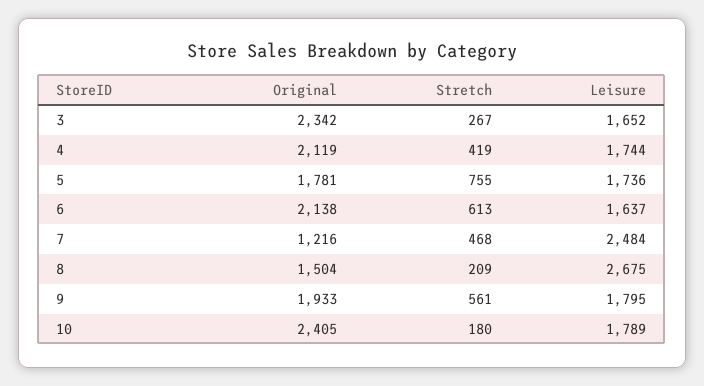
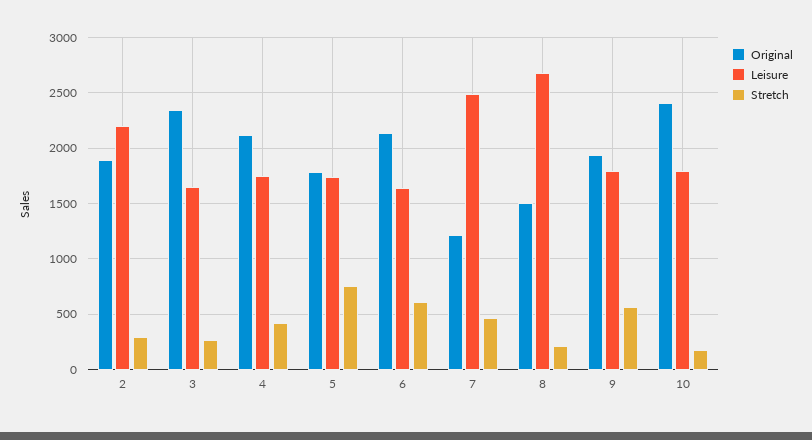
  {
    "Original": {
      "3": 2342,
      "4": 2119,
      "5": 1781,
      "6": 2138,
      "7": 1216,
      "8": 1504,
      "9": 1933,
-     "10": 2405
+     "10": 2405,
+     "2": 1900
    },
    "Stretch": {
      "3": 267,
      "4": 419,
      "5": 755,
      "6": 613,
      "7": 468,
      "8": 209,
      "9": 561,
-     "10": 180
+     "10": 180,
+     "2": 300
    },
    "Leisure": {
      "3": 1652,
      "4": 1744,
      "5": 1736,
      "6": 1637,
      "7": 2484,
      "8": 2675,
      "9": 1795,
-     "10": 1789
+     "10": 1789,
+     "2": 2200
    }
  }

